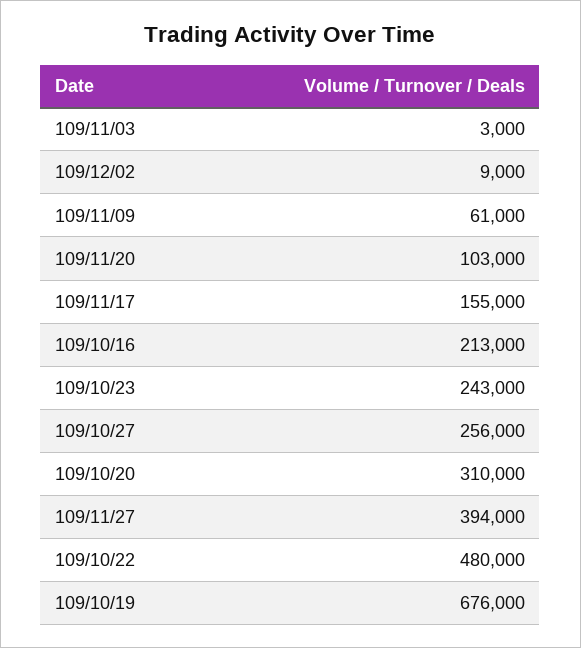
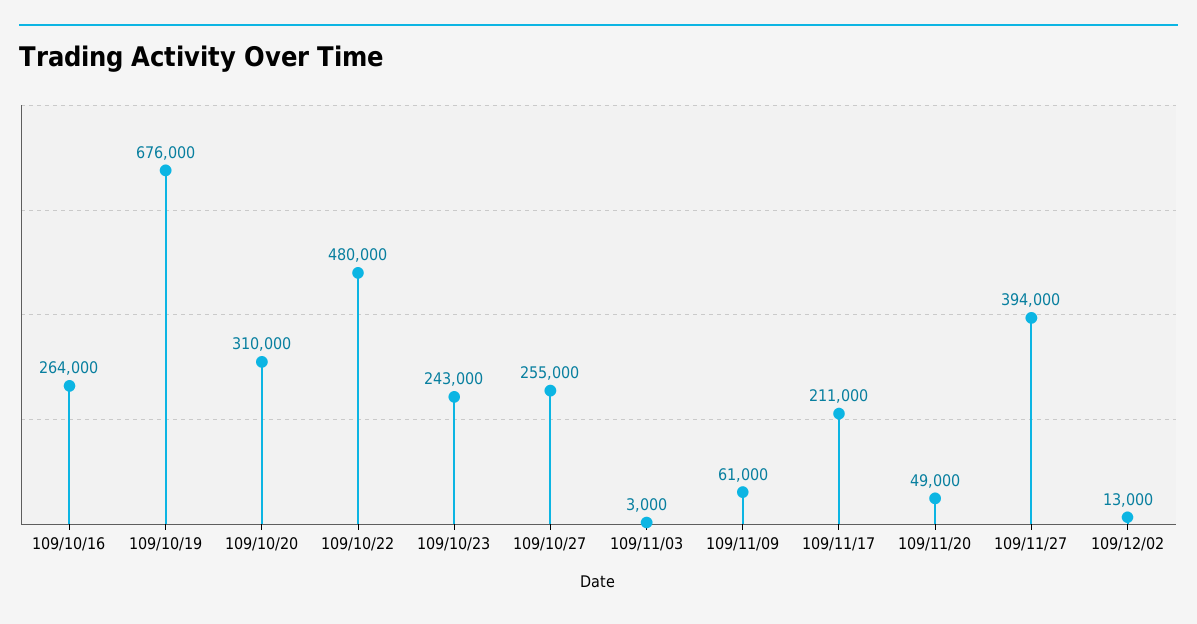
  {
    "109/11/03": 3000,
-   "109/12/02": 9000,
+   "109/12/02": 13000,
    "109/11/09": 61000,
-   "109/11/20": 103000,
+   "109/11/20": 49000,
-   "109/11/17": 155000,
+   "109/11/17": 211000,
-   "109/10/16": 213000,
+   "109/10/16": 264000,
    "109/10/23": 243000,
-   "109/10/27": 256000,
+   "109/10/27": 255000,
    "109/10/20": 310000,
    "109/11/27": 394000,
    "109/10/22": 480000,
    "109/10/19": 676000
  }

